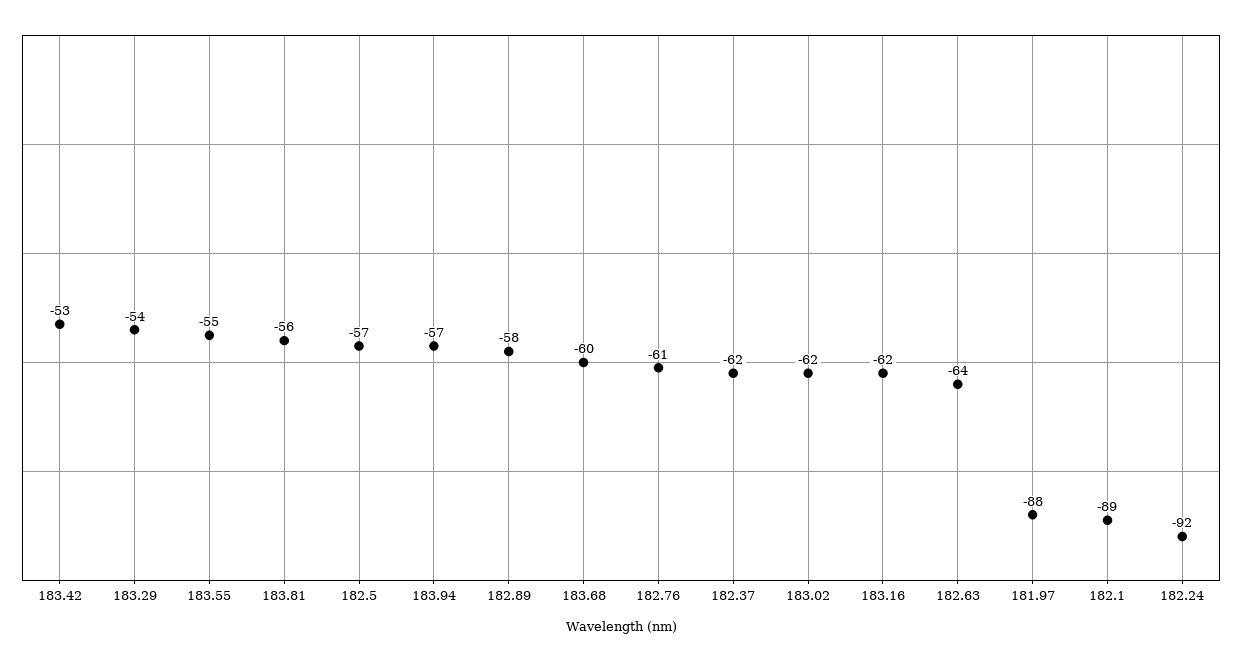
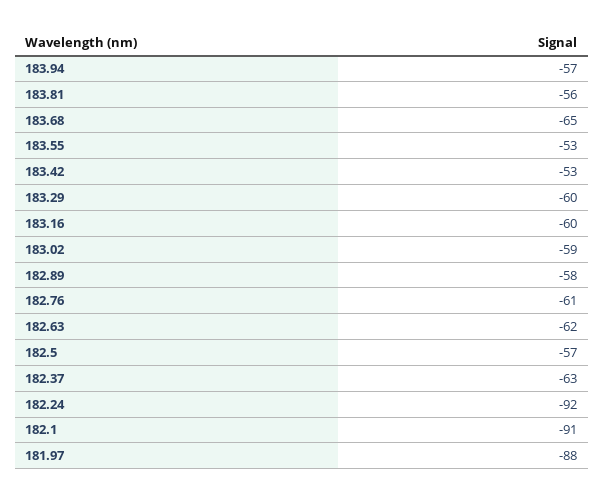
  {
    "183.42": -53,
-   "183.29": -54,
+   "183.29": -60,
-   "183.55": -55,
+   "183.55": -53,
    "183.81": -56,
    "182.5": -57,
    "183.94": -57,
    "182.89": -58,
-   "183.68": -60,
+   "183.68": -65,
    "182.76": -61,
-   "182.37": -62,
+   "182.37": -63,
-   "183.02": -62,
+   "183.02": -59,
-   "183.16": -62,
+   "183.16": -60,
-   "182.63": -64,
+   "182.63": -62,
    "181.97": -88,
-   "182.1": -89,
+   "182.1": -91,
    "182.24": -92
  }

